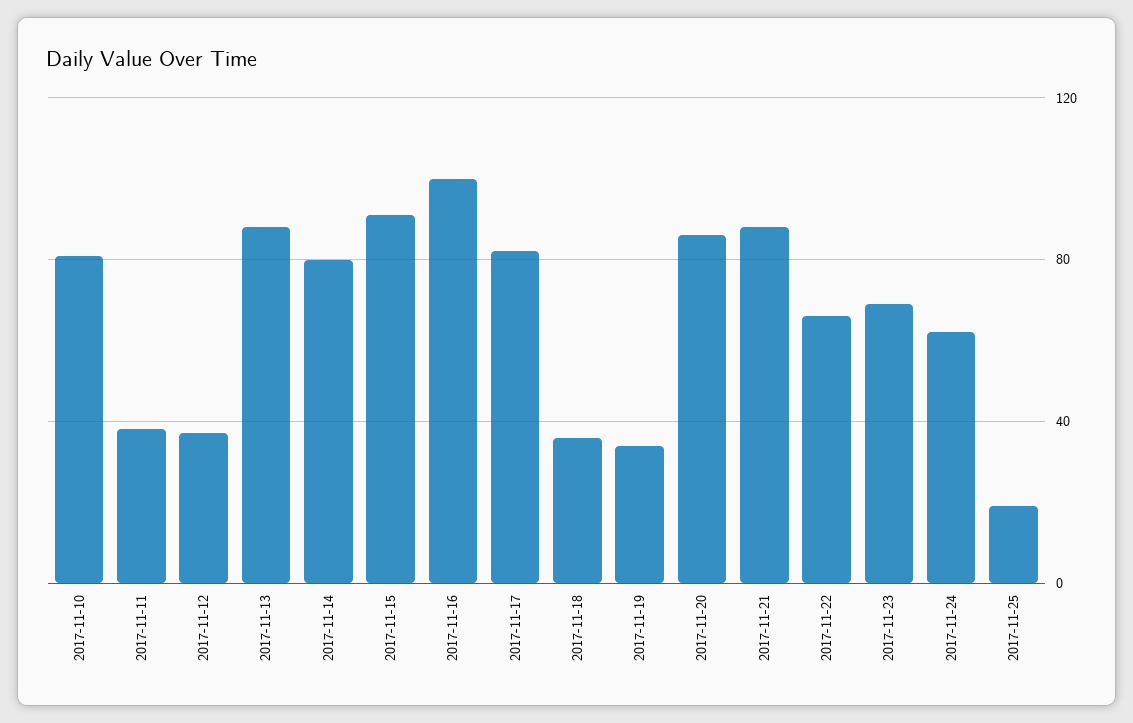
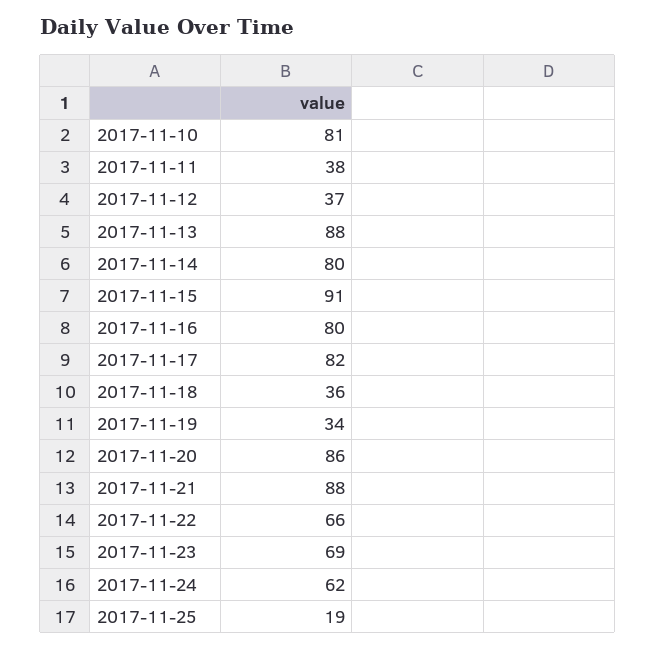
  {
    "2017-11-10": 81,
    "2017-11-11": 38,
    "2017-11-12": 37,
    "2017-11-13": 88,
    "2017-11-14": 80,
    "2017-11-15": 91,
-   "2017-11-16": 100,
+   "2017-11-16": 80,
    "2017-11-17": 82,
    "2017-11-18": 36,
    "2017-11-19": 34,
    "2017-11-20": 86,
    "2017-11-21": 88,
    "2017-11-22": 66,
    "2017-11-23": 69,
    "2017-11-24": 62,
    "2017-11-25": 19
  }

